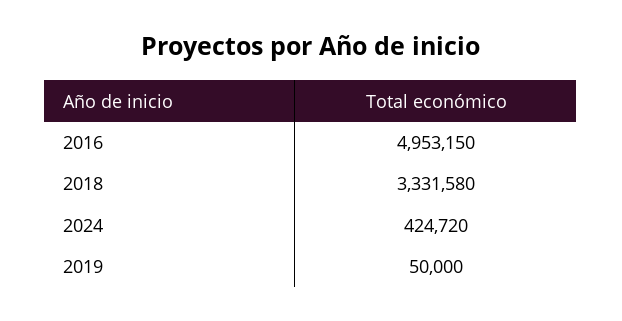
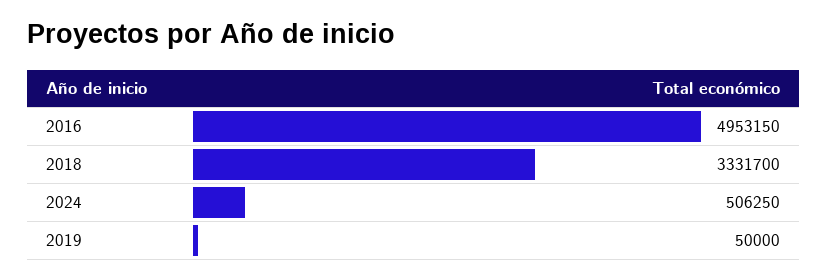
  {
    "2016": 4953150,
-   "2018": 3331580,
+   "2018": 3331700,
-   "2024": 424720,
+   "2024": 506250,
    "2019": 50000
  }

